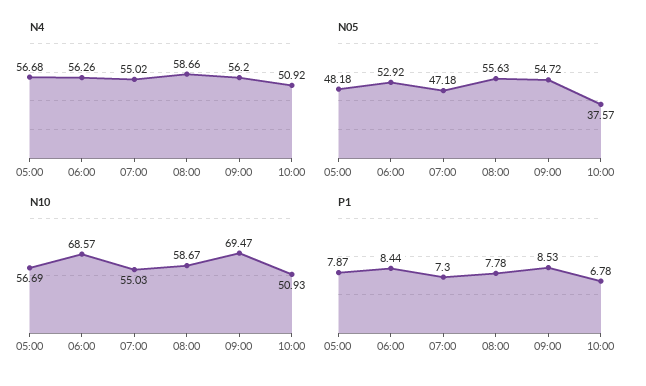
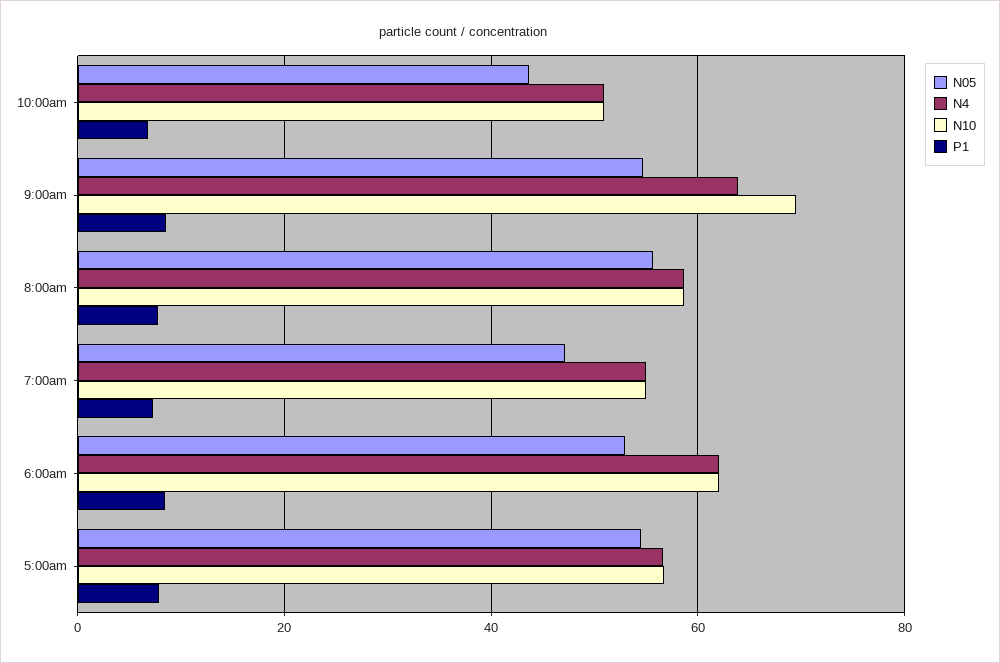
  {
    "N4": {
      "05:00": 56.68,
-     "06:00": 56.26,
+     "06:00": 62,
      "07:00": 55.02,
      "08:00": 58.66,
-     "09:00": 56.2,
+     "09:00": 64,
      "10:00": 50.92
    },
    "N05": {
-     "05:00": 48.18,
+     "05:00": 54,
      "06:00": 52.92,
      "07:00": 47.18,
      "08:00": 55.63,
      "09:00": 54.72,
-     "10:00": 37.57
+     "10:00": 44
    },
    "N10": {
      "05:00": 56.69,
-     "06:00": 68.57,
+     "06:00": 62,
      "07:00": 55.03,
      "08:00": 58.67,
      "09:00": 69.47,
      "10:00": 50.93
    },
    "P1": {
      "05:00": 7.87,
      "06:00": 8.44,
      "07:00": 7.3,
      "08:00": 7.78,
      "09:00": 8.53,
      "10:00": 6.78
    }
  }

